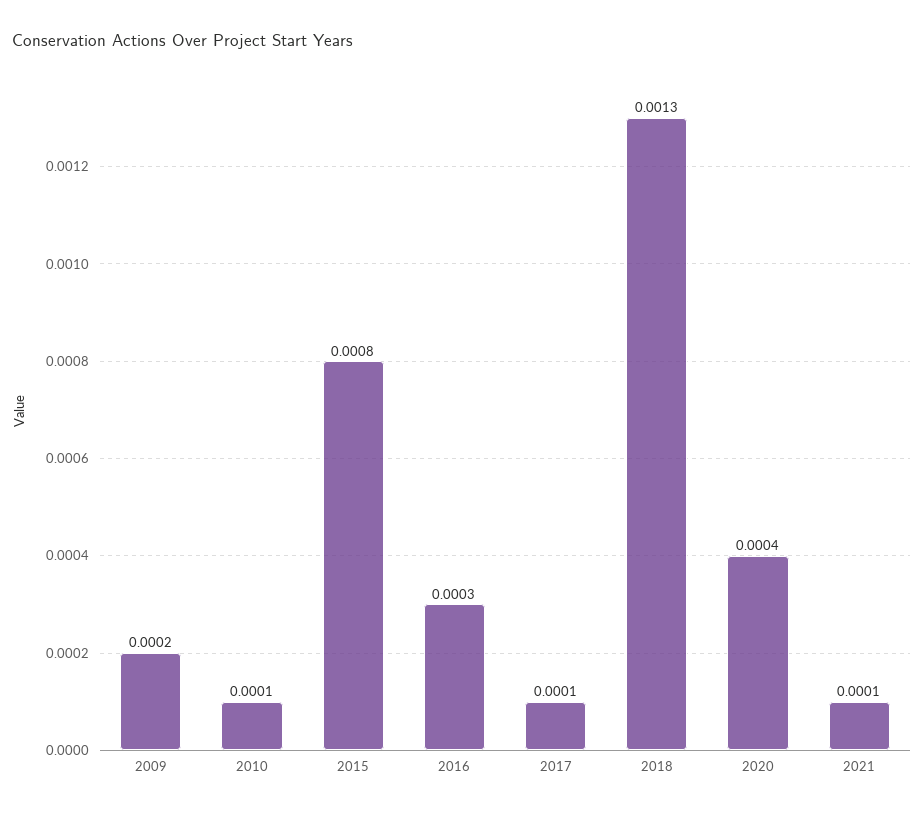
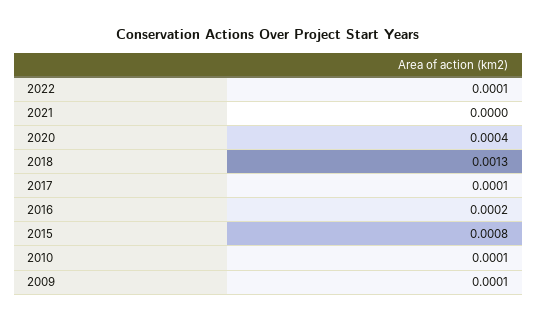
  {
-   "2009": 0.0002,
+   "2009": 0.0001,
    "2010": 0.0001,
    "2015": 0.0008,
-   "2016": 0.0003,
+   "2016": 0.0002,
    "2017": 0.0001,
    "2018": 0.0013,
    "2020": 0.0004,
-   "2021": 0.0001
+   "2021": 0,
+   "2022": 0.0001
  }

